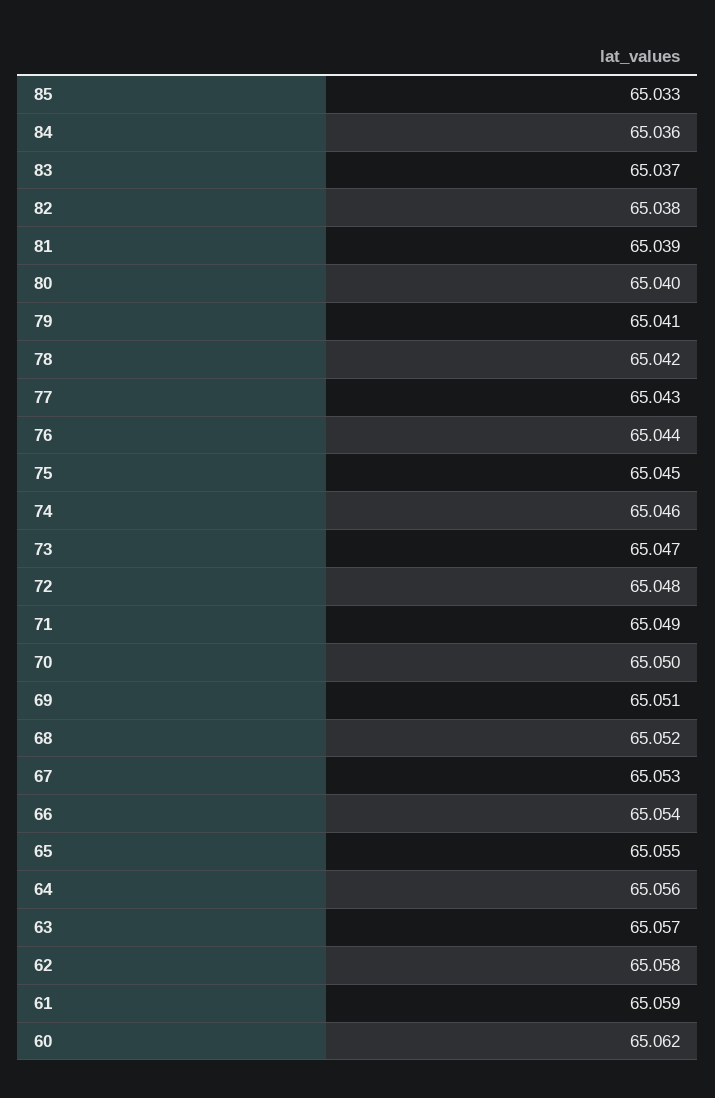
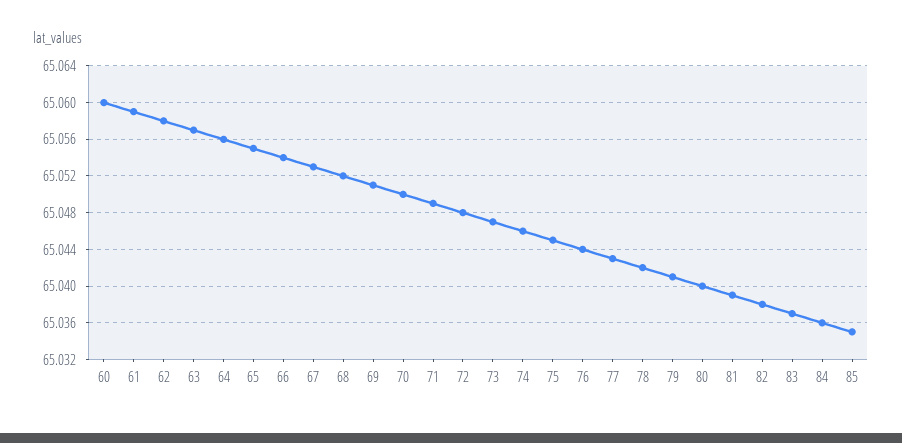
  {
-   "85": 65.033,
+   "85": 65.035,
    "84": 65.036,
    "83": 65.037,
    "82": 65.038,
    "81": 65.039,
    "80": 65.04,
    "79": 65.041,
    "78": 65.042,
    "77": 65.043,
    "76": 65.044,
    "75": 65.045,
    "74": 65.046,
    "73": 65.047,
    "72": 65.048,
    "71": 65.049,
    "70": 65.05,
    "69": 65.051,
    "68": 65.052,
    "67": 65.053,
    "66": 65.054,
    "65": 65.055,
    "64": 65.056,
    "63": 65.057,
    "62": 65.058,
    "61": 65.059,
-   "60": 65.062
+   "60": 65.06
  }

